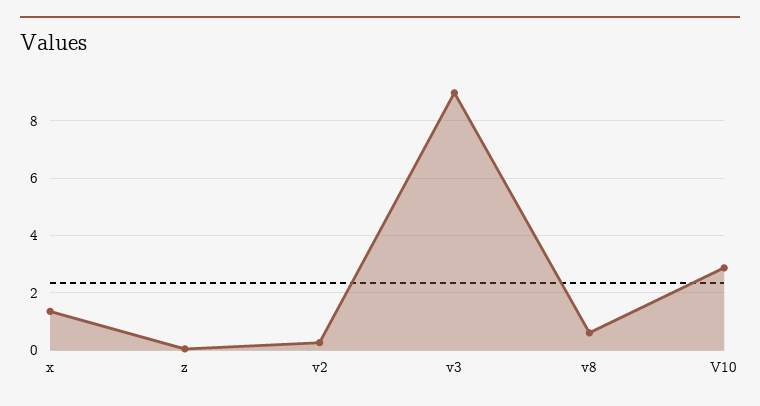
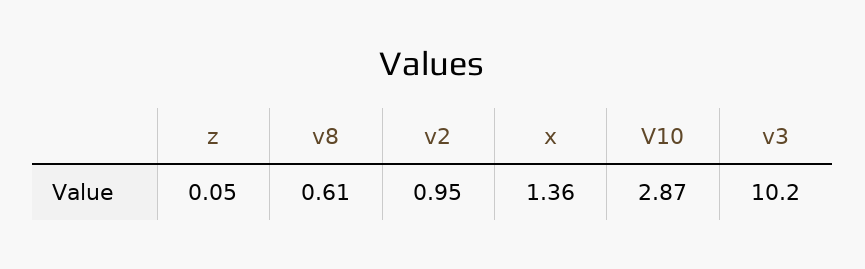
  {
    "x": 1.36,
    "z": 0.05,
-   "v2": 0.25,
+   "v2": 0.95,
-   "v3": 9,
+   "v3": 10.2,
    "v8": 0.61,
    "V10": 2.87
  }

